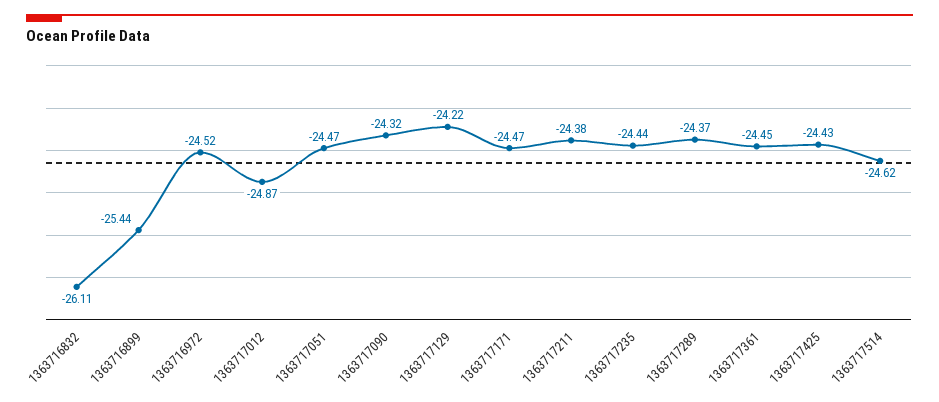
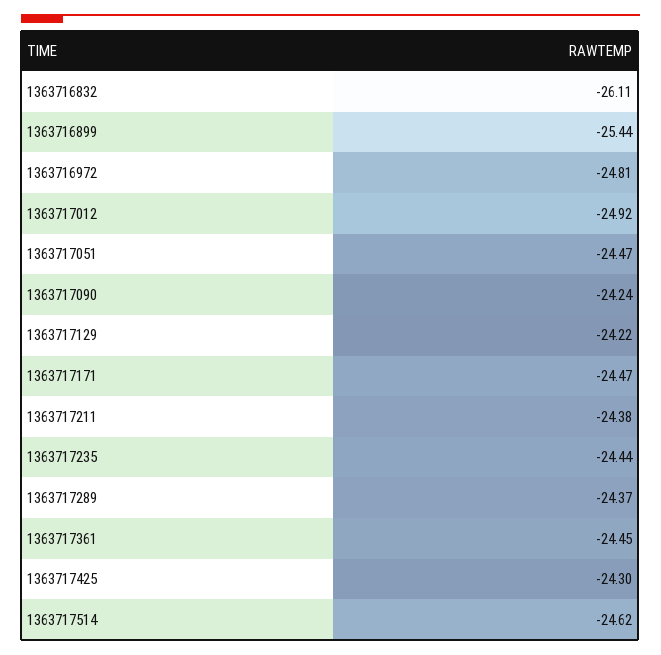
  {
    "1363716832": -26.11,
    "1363716899": -25.44,
-   "1363716972": -24.52,
+   "1363716972": -24.81,
-   "1363717012": -24.87,
+   "1363717012": -24.92,
    "1363717051": -24.47,
-   "1363717090": -24.32,
+   "1363717090": -24.24,
    "1363717129": -24.22,
    "1363717171": -24.47,
    "1363717211": -24.38,
    "1363717235": -24.44,
    "1363717289": -24.37,
    "1363717361": -24.45,
-   "1363717425": -24.43,
+   "1363717425": -24.3,
    "1363717514": -24.62
  }

